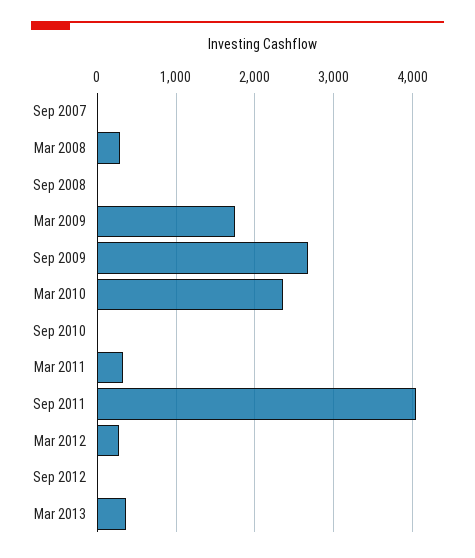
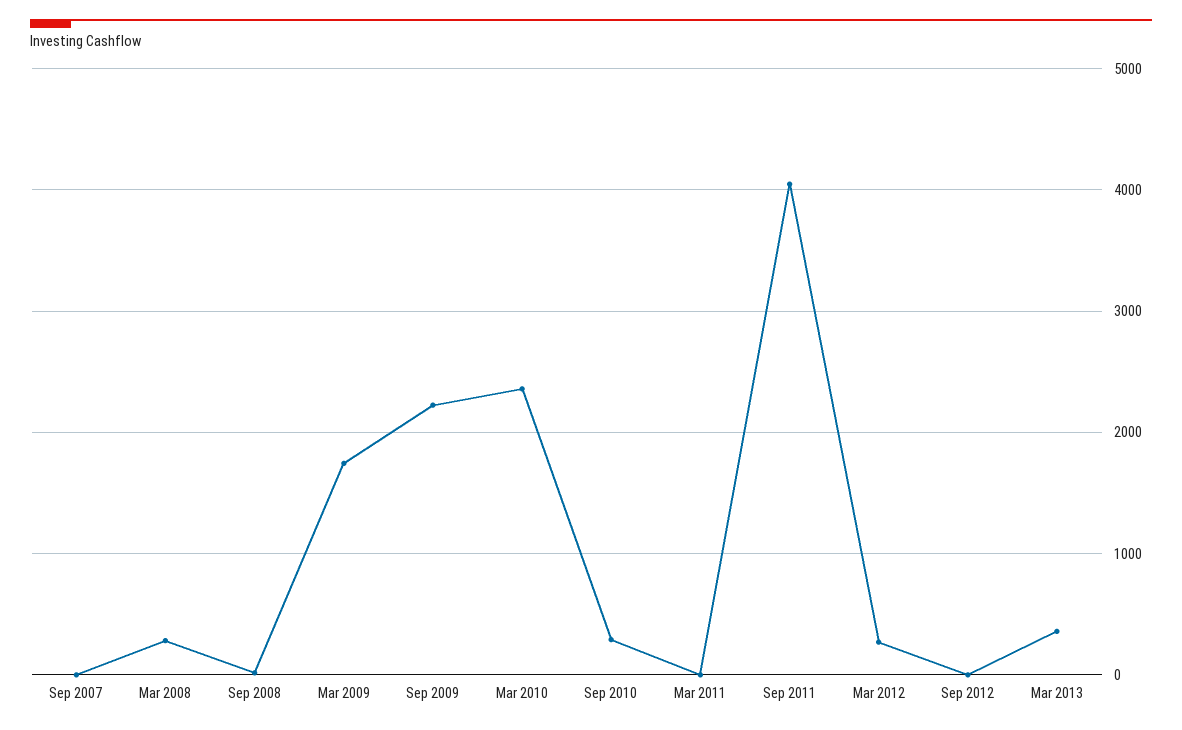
  {
    "Sep 2007": 0,
    "Mar 2008": 300,
    "Sep 2008": 0,
    "Mar 2009": 1700,
-   "Sep 2009": 2700,
+   "Sep 2009": 2200,
    "Mar 2010": 2400,
-   "Sep 2010": 0,
+   "Sep 2010": 300,
-   "Mar 2011": 300,
+   "Mar 2011": 0,
    "Sep 2011": 4000,
    "Mar 2012": 300,
    "Sep 2012": 0,
    "Mar 2013": 400
  }

